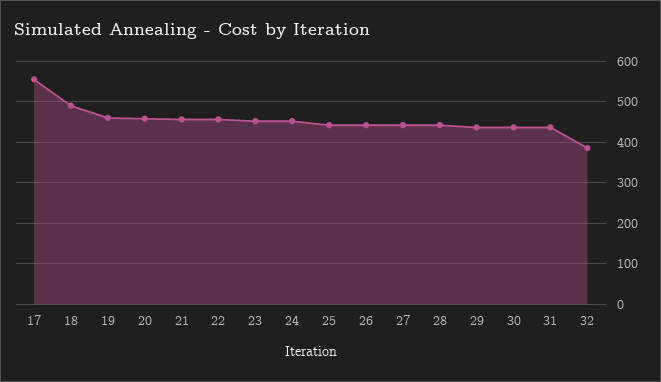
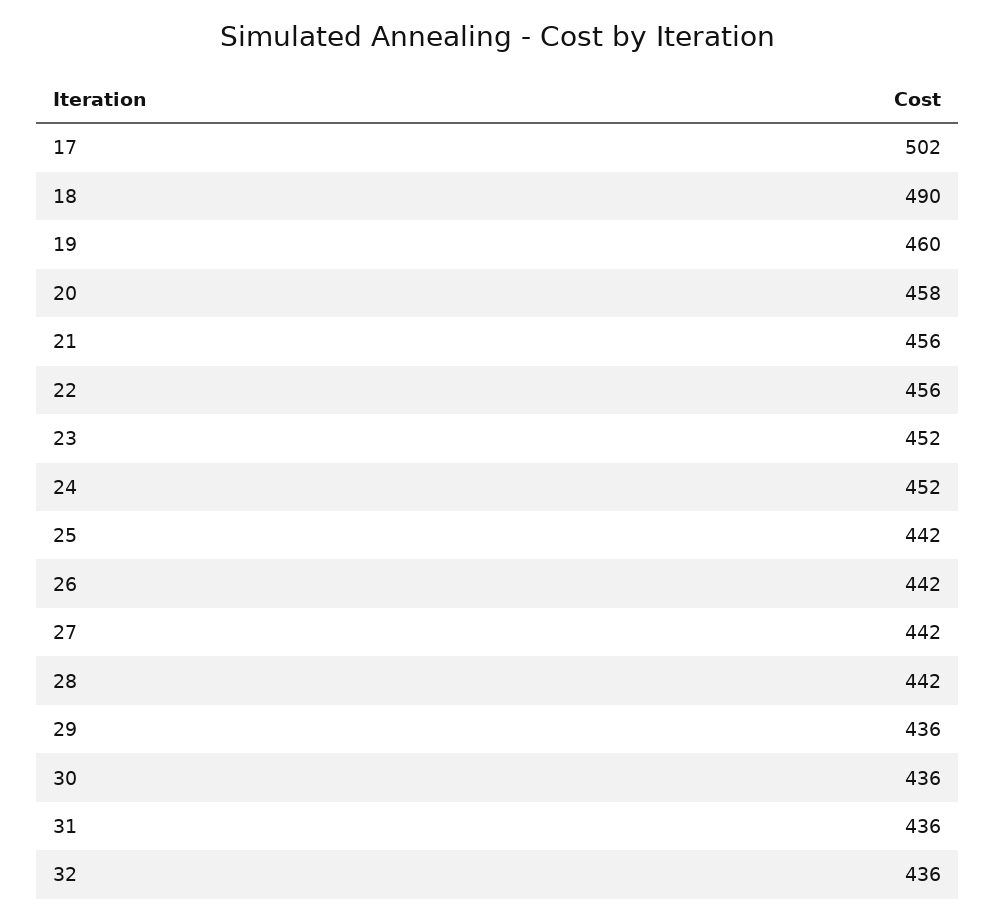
  {
-   "17": 560,
+   "17": 502,
    "18": 490,
    "19": 460,
    "20": 458,
    "21": 456,
    "22": 456,
    "23": 452,
    "24": 452,
    "25": 442,
    "26": 442,
    "27": 442,
    "28": 442,
    "29": 436,
    "30": 436,
    "31": 436,
-   "32": 380
+   "32": 436
  }

